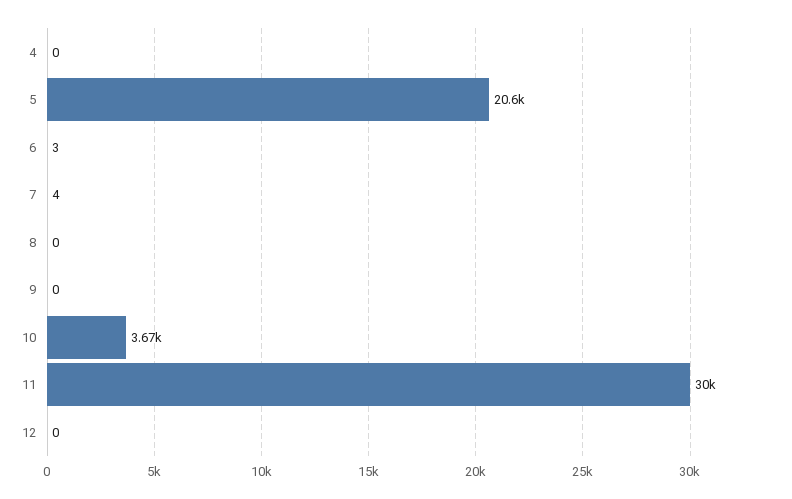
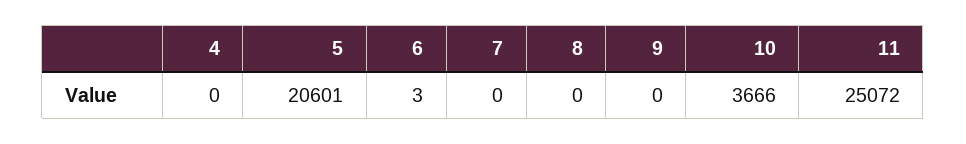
  {
    "4": 0,
    "5": 20601,
    "6": 3,
-   "7": 4,
+   "7": 0,
    "8": 0,
    "9": 0,
    "10": 3666,
-   "11": 30000,
+   "11": 25072
-   "12": 0
  }

